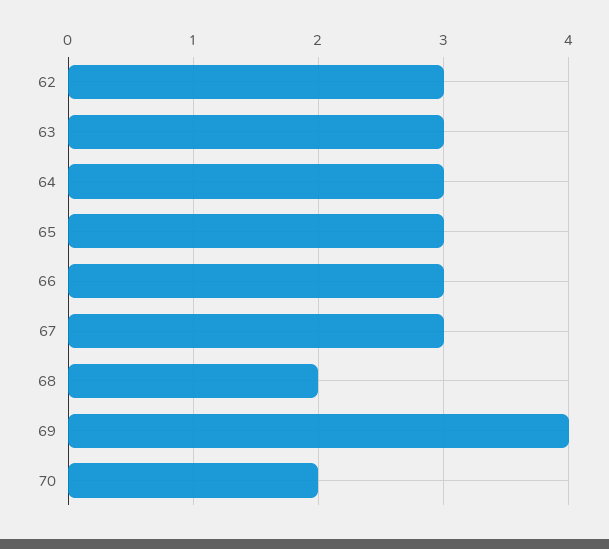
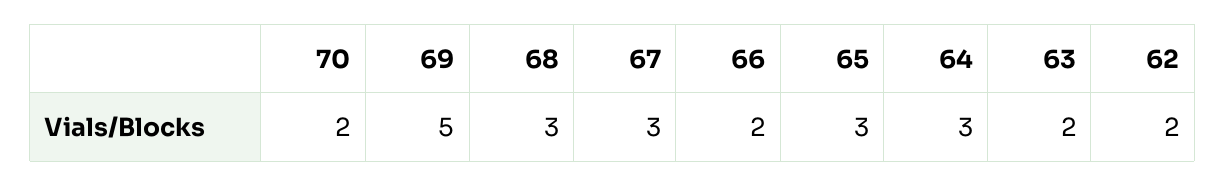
  {
-   "62": 3,
+   "62": 2,
-   "63": 3,
+   "63": 2,
    "64": 3,
    "65": 3,
-   "66": 3,
+   "66": 2,
    "67": 3,
-   "68": 2,
+   "68": 3,
-   "69": 4,
+   "69": 5,
    "70": 2
  }

